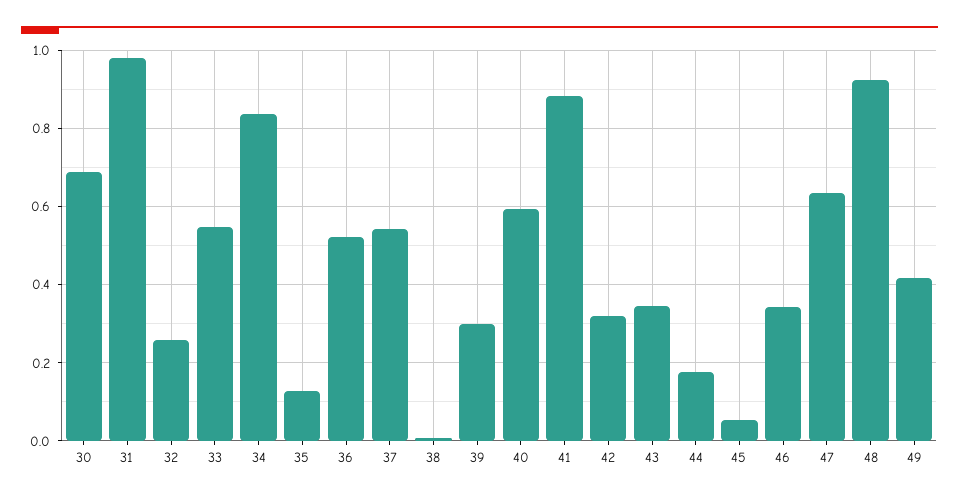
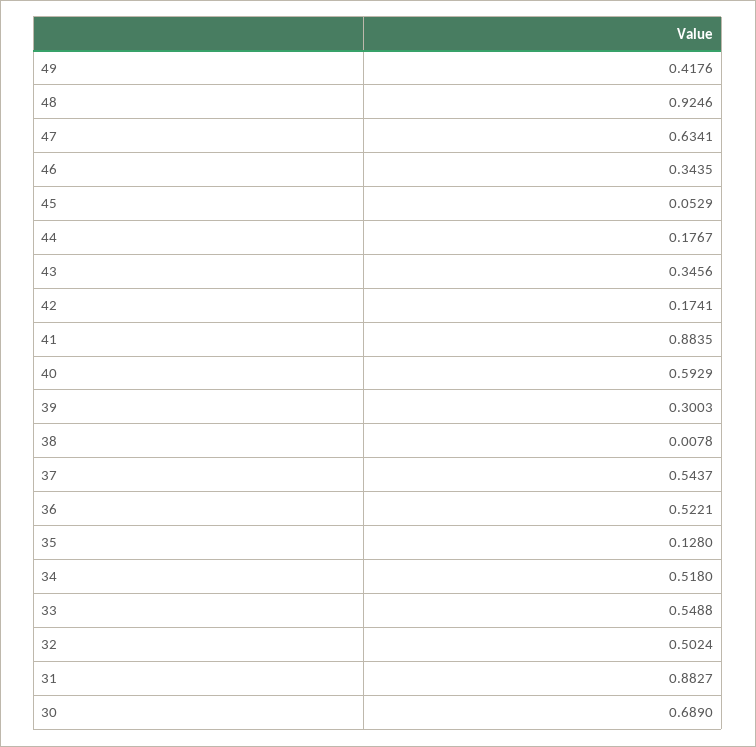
  {
    "30": 0.689,
-   "31": 0.98,
+   "31": 0.8827,
-   "32": 0.26,
+   "32": 0.5024,
    "33": 0.5488,
-   "34": 0.84,
+   "34": 0.518,
    "35": 0.128,
    "36": 0.5221,
    "37": 0.5437,
    "38": 0.0078,
    "39": 0.3003,
    "40": 0.5929,
    "41": 0.8835,
-   "42": 0.32,
+   "42": 0.1741,
    "43": 0.3456,
    "44": 0.1767,
    "45": 0.0529,
    "46": 0.3435,
    "47": 0.6341,
    "48": 0.9246,
    "49": 0.4176
  }

